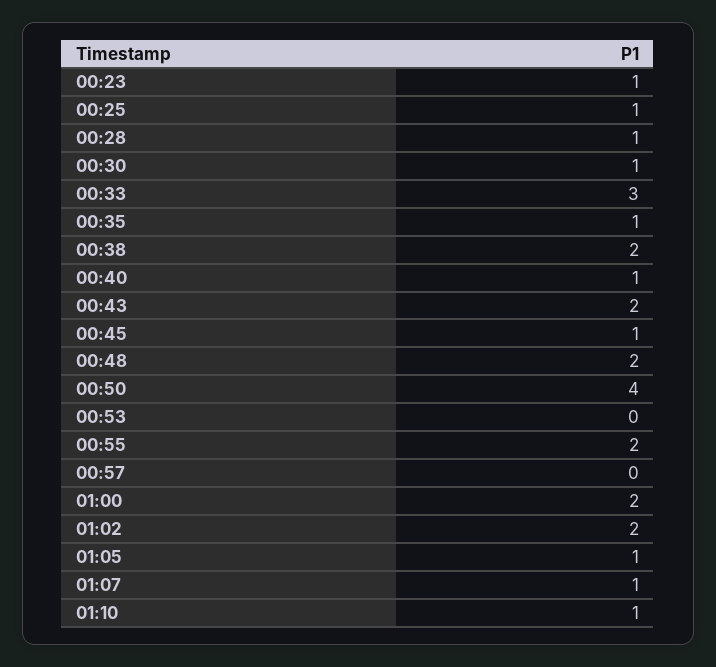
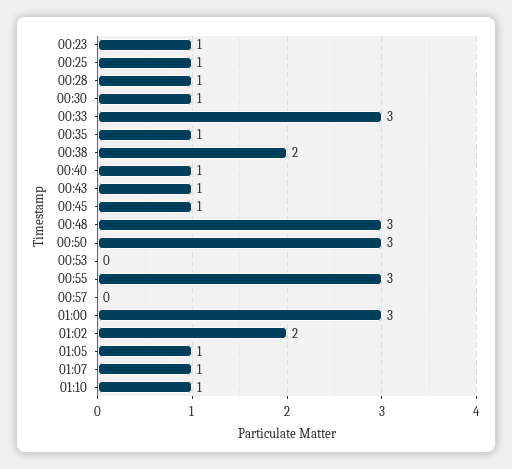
  {
    "00:23": 1,
    "00:25": 1,
    "00:28": 1,
    "00:30": 1,
    "00:33": 3,
    "00:35": 1,
    "00:38": 2,
    "00:40": 1,
-   "00:43": 2,
+   "00:43": 1,
    "00:45": 1,
-   "00:48": 2,
+   "00:48": 3,
-   "00:50": 4,
+   "00:50": 3,
    "00:53": 0,
-   "00:55": 2,
+   "00:55": 3,
    "00:57": 0,
-   "01:00": 2,
+   "01:00": 3,
    "01:02": 2,
    "01:05": 1,
    "01:07": 1,
    "01:10": 1
  }

